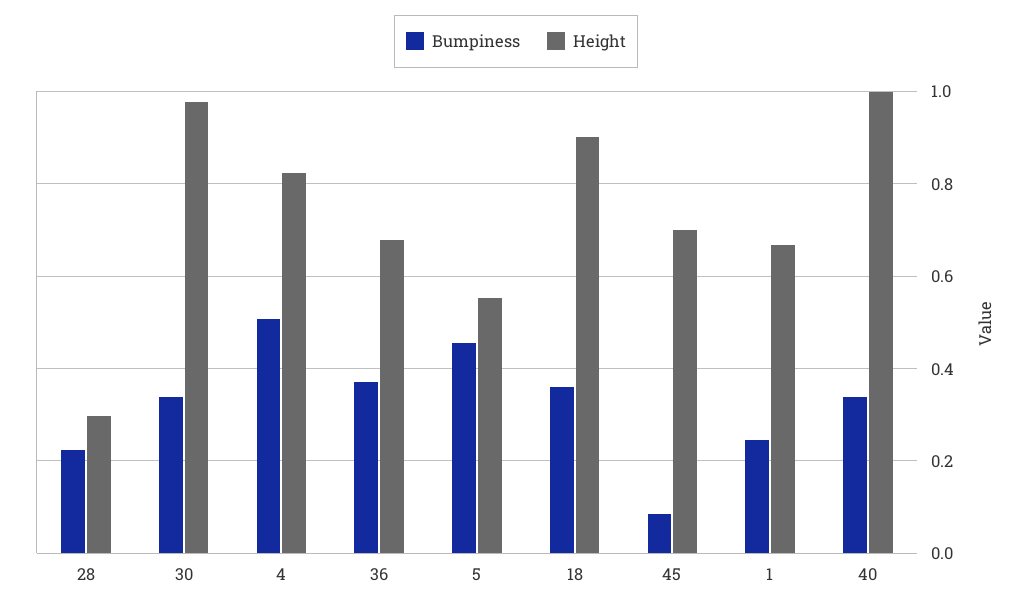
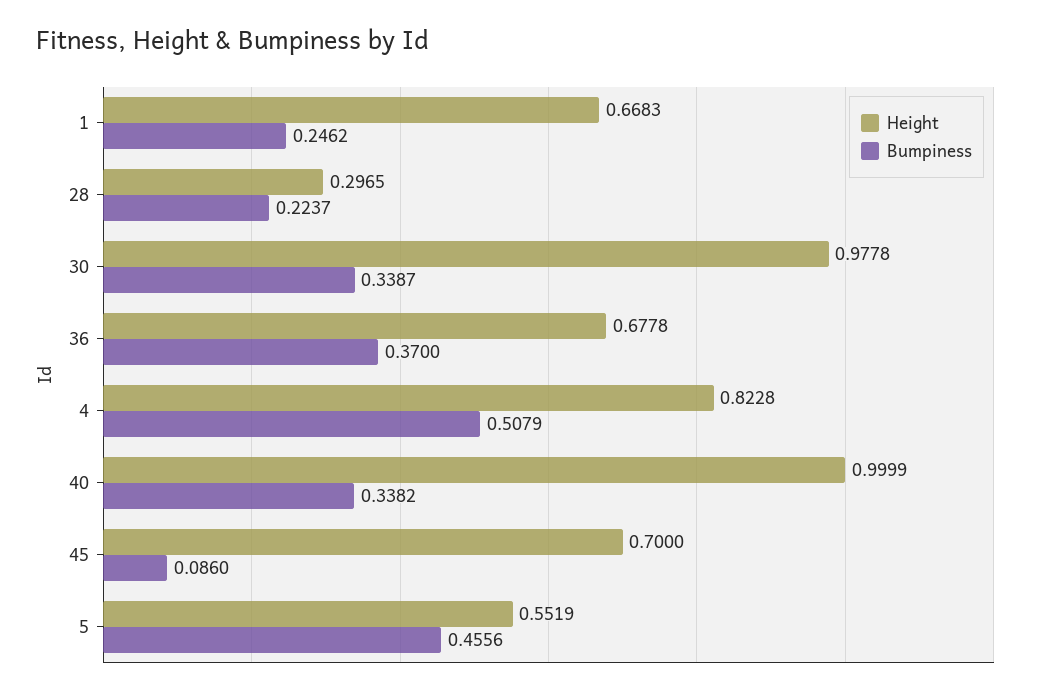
  {
    "Bumpiness": {
      "28": 0.2237,
      "30": 0.3387,
      "4": 0.5079,
      "36": 0.37,
      "5": 0.4556,
-     "18": 0.36,
      "45": 0.086,
      "1": 0.2462,
      "40": 0.3382
    },
    "Height": {
      "28": 0.2965,
      "30": 0.9778,
      "4": 0.8228,
      "36": 0.6778,
      "5": 0.5519,
-     "18": 0.9,
      "45": 0.7,
      "1": 0.6683,
      "40": 0.9999
    }
  }

